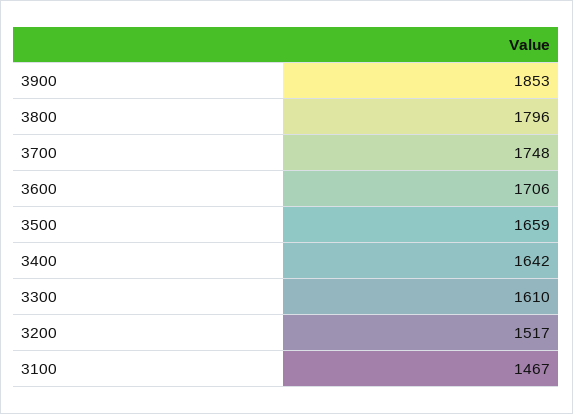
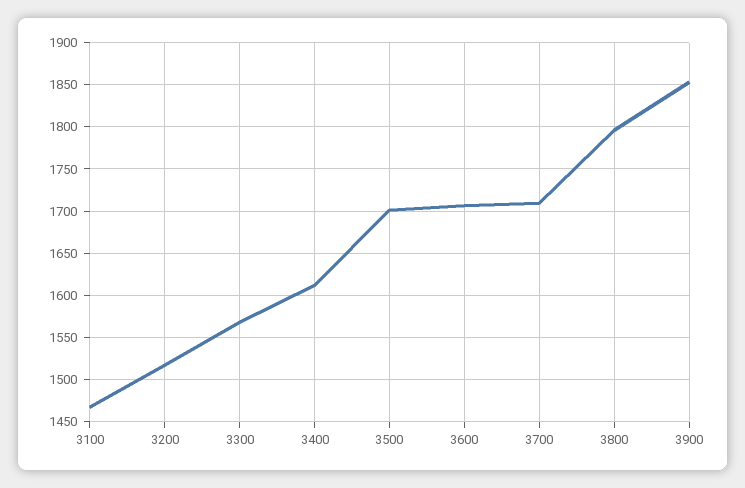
  {
    "3900": 1853,
    "3800": 1796,
-   "3700": 1748,
+   "3700": 1710,
    "3600": 1706,
-   "3500": 1659,
+   "3500": 1700,
-   "3400": 1642,
+   "3400": 1610,
-   "3300": 1610,
+   "3300": 1570,
    "3200": 1517,
    "3100": 1467
  }

